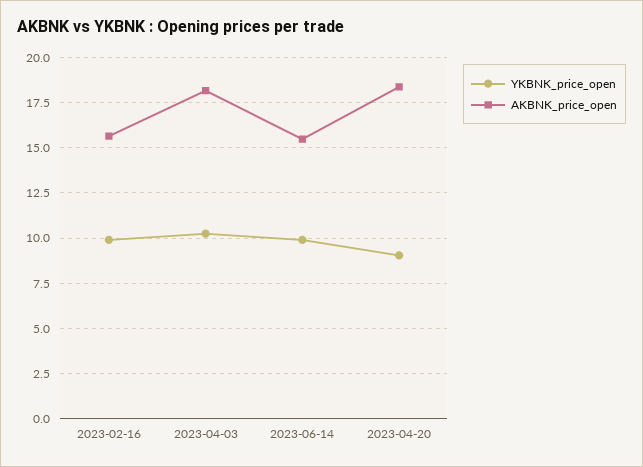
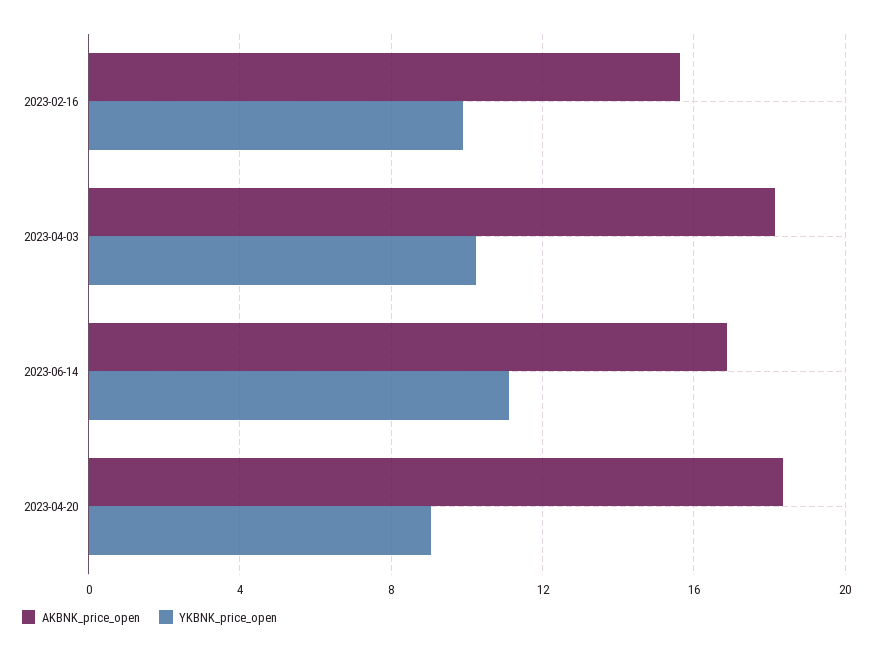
  {
    "YKBNK_price_open": {
      "2023-02-16": 10,
      "2023-04-03": 10.5,
-     "2023-06-14": 10,
+     "2023-06-14": 11,
      "2023-04-20": 9
    },
    "AKBNK_price_open": {
      "2023-02-16": 15.5,
      "2023-04-03": 18,
-     "2023-06-14": 15.5,
+     "2023-06-14": 17,
      "2023-04-20": 18.5
    }
  }

